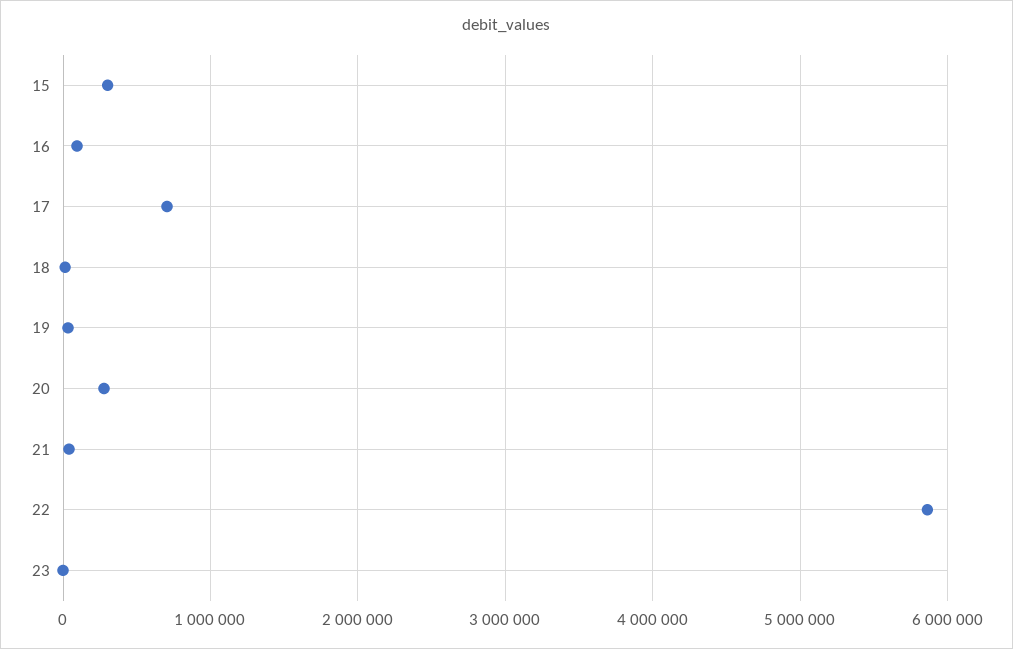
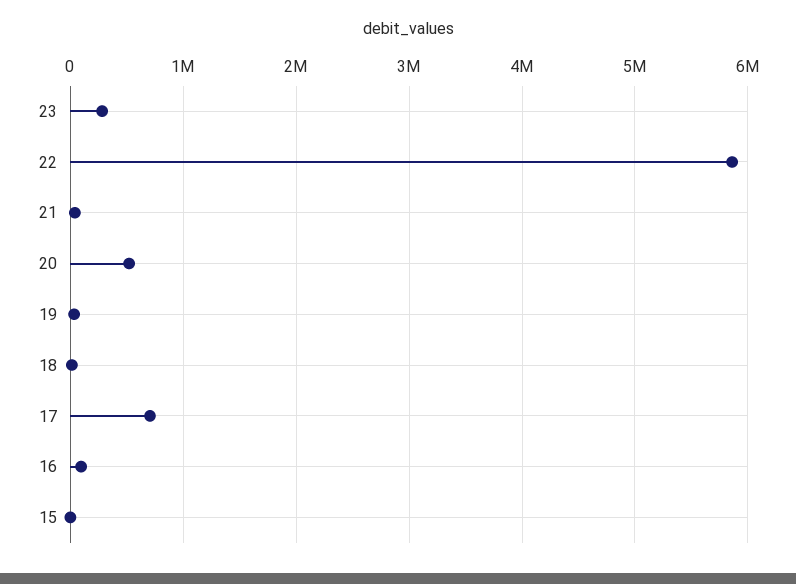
  {
-   "15": 300000,
+   "15": 0,
    "16": 100000,
    "17": 700000,
    "18": 0,
    "19": 0,
-   "20": 300000,
+   "20": 500000,
    "21": 0,
    "22": 5900000,
-   "23": 0
+   "23": 300000
  }

